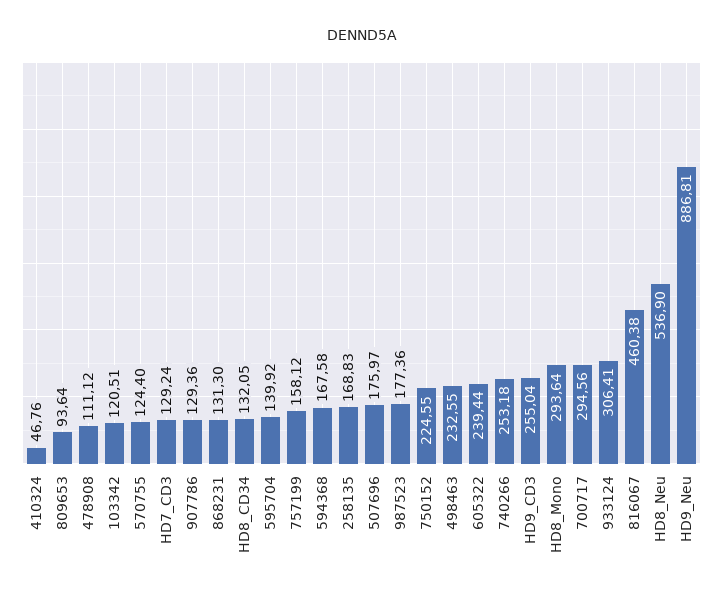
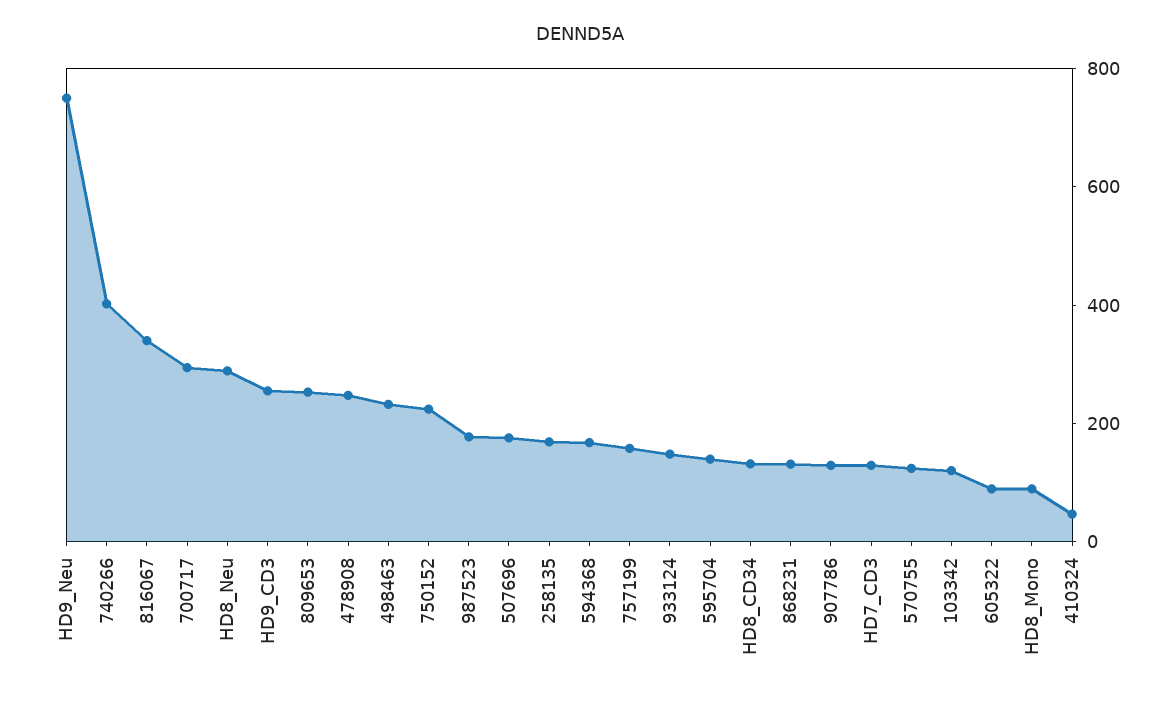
  {
    "410324": 46.76,
-   "809653": 93.64,
+   "809653": 250,
-   "478908": 111.12,
+   "478908": 250,
    "103342": 120.51,
    "570755": 124.4,
    "HD7_CD3": 129.24,
    "907786": 129.36,
    "868231": 131.3,
    "HD8_CD34": 132.05,
    "595704": 139.92,
    "757199": 158.12,
    "594368": 167.58,
    "258135": 168.83,
    "507696": 175.97,
    "987523": 177.36,
    "750152": 224.55,
    "498463": 232.55,
-   "605322": 239.44,
+   "605322": 100,
-   "740266": 253.18,
+   "740266": 400,
    "HD9_CD3": 255.04,
-   "HD8_Mono": 293.64,
+   "HD8_Mono": 100,
    "700717": 294.56,
-   "933124": 306.41,
+   "933124": 150,
-   "816067": 460.38,
+   "816067": 350,
-   "HD8_Neu": 536.9,
+   "HD8_Neu": 300,
-   "HD9_Neu": 886.81
+   "HD9_Neu": 750
  }

